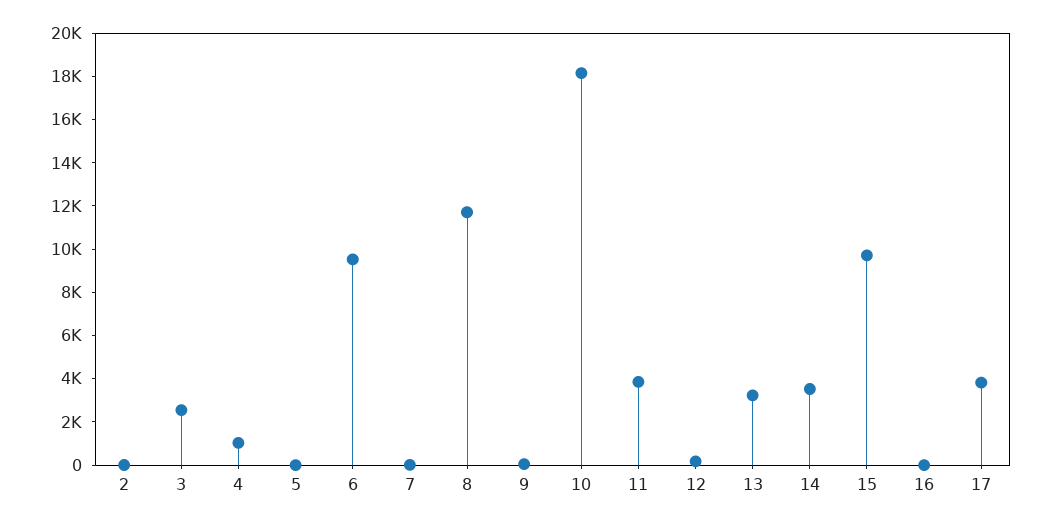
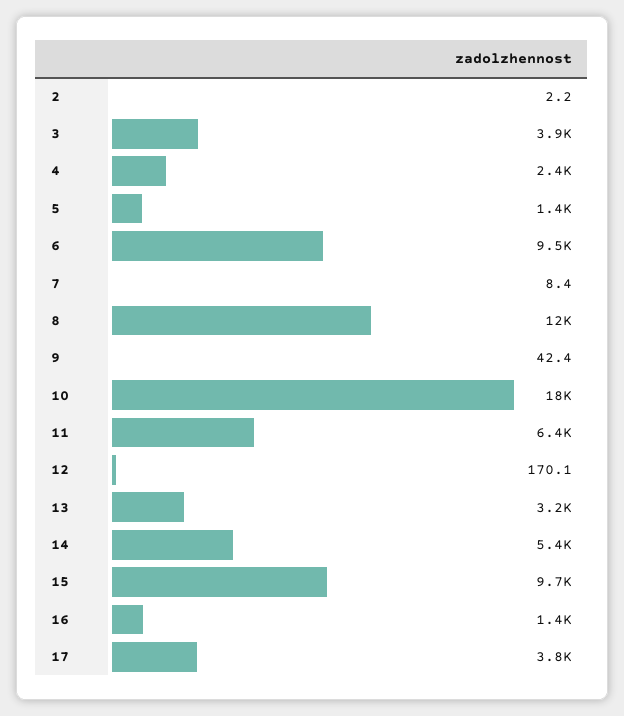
  {
    "2": 2.2,
-   "3": 2500,
+   "3": 3900,
-   "4": 1000,
+   "4": 2400,
-   "5": 0,
+   "5": 1400,
    "6": 9500,
    "7": 8.4,
    "8": 12000,
    "9": 42.4,
    "10": 18000,
-   "11": 4000,
+   "11": 6400,
    "12": 170.1,
    "13": 3200,
-   "14": 3500,
+   "14": 5400,
    "15": 9700,
-   "16": 0,
+   "16": 1400,
    "17": 3800
  }

